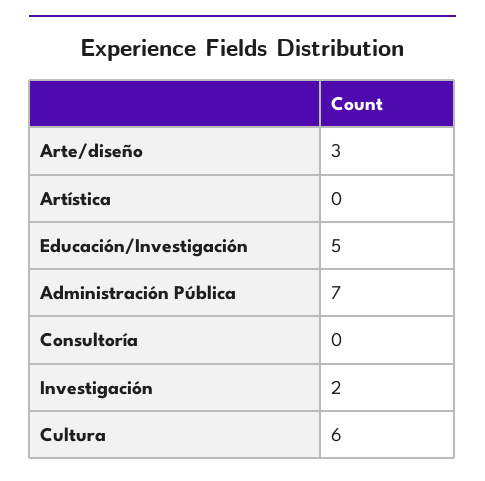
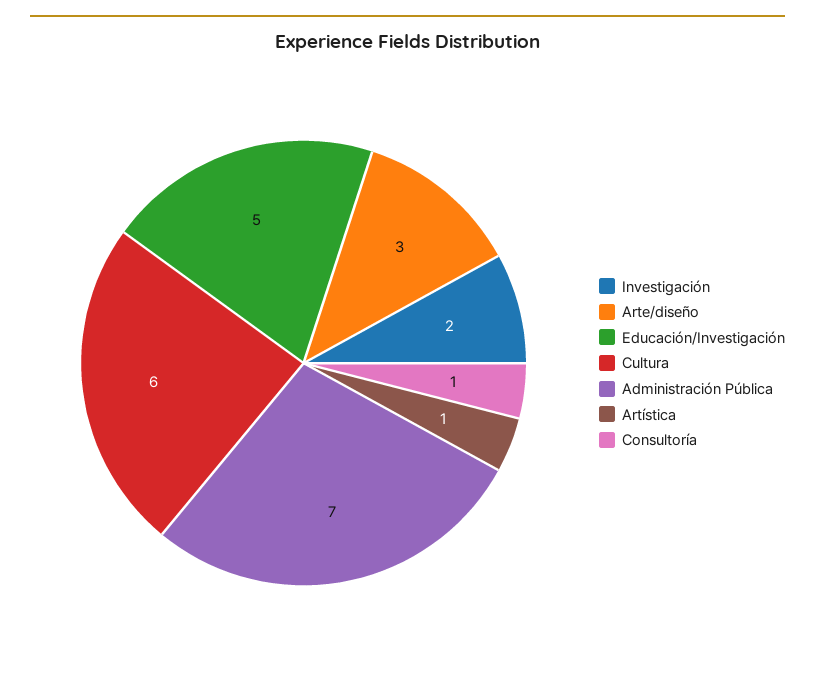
  {
    "Arte/diseño": 3,
-   "Artística": 0,
+   "Artística": 1,
    "Educación/Investigación": 5,
    "Administración Pública": 7,
-   "Consultoría": 0,
+   "Consultoría": 1,
    "Investigación": 2,
    "Cultura": 6
  }

